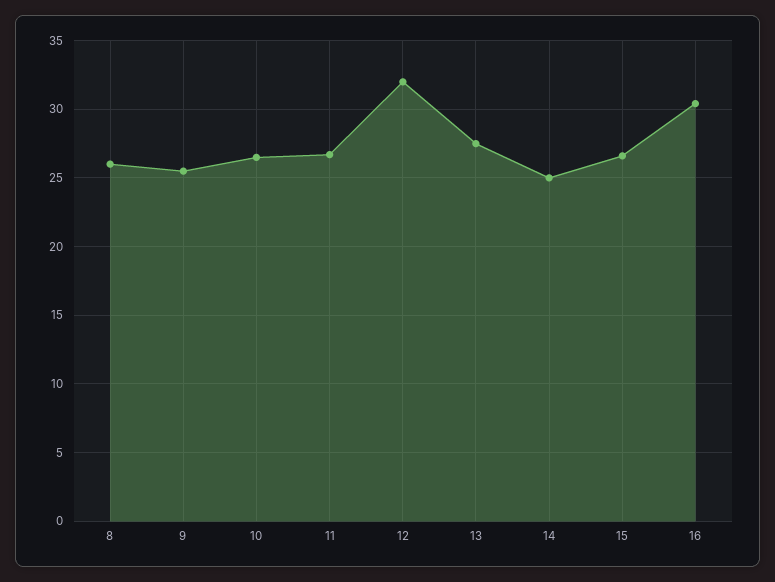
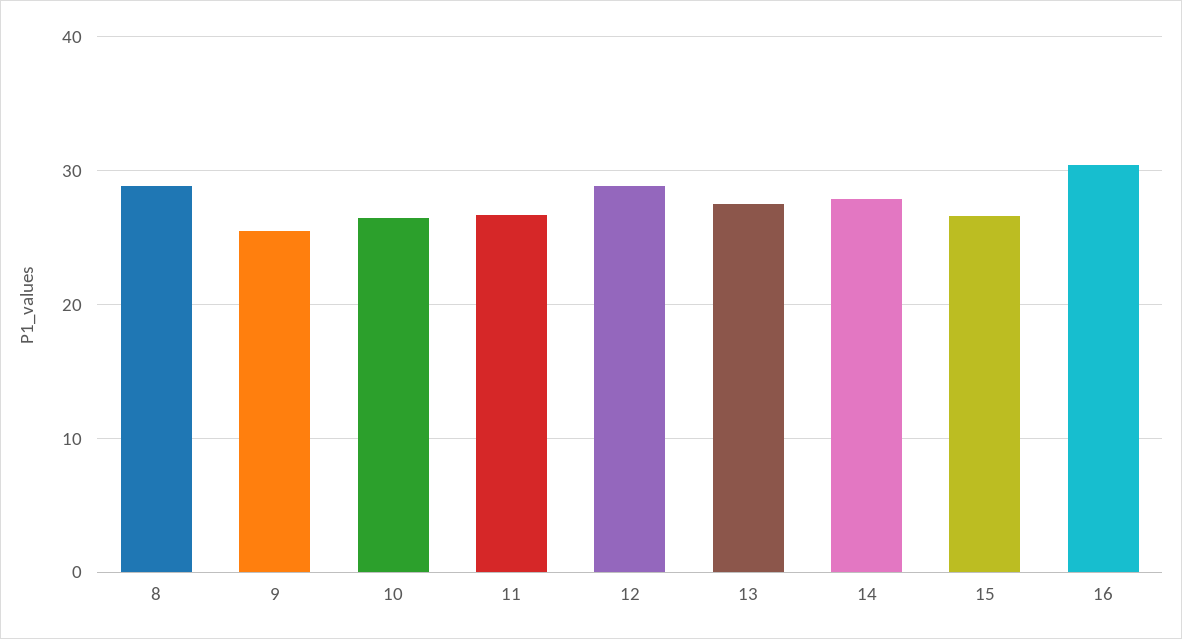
  {
-   "8": 26,
+   "8": 29,
    "9": 25.5,
    "10": 26.5,
    "11": 26.5,
-   "12": 32,
+   "12": 29,
    "13": 27.5,
-   "14": 25,
+   "14": 28,
    "15": 26.5,
    "16": 30.5
  }

